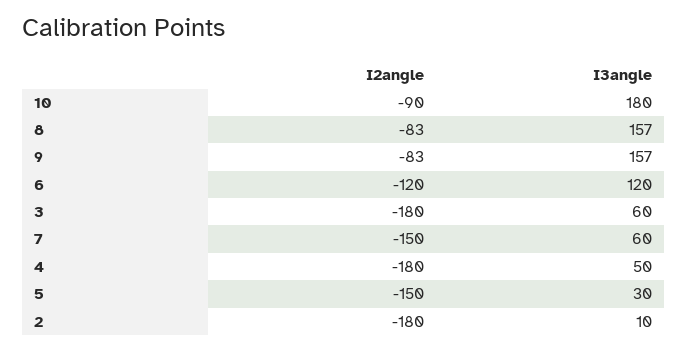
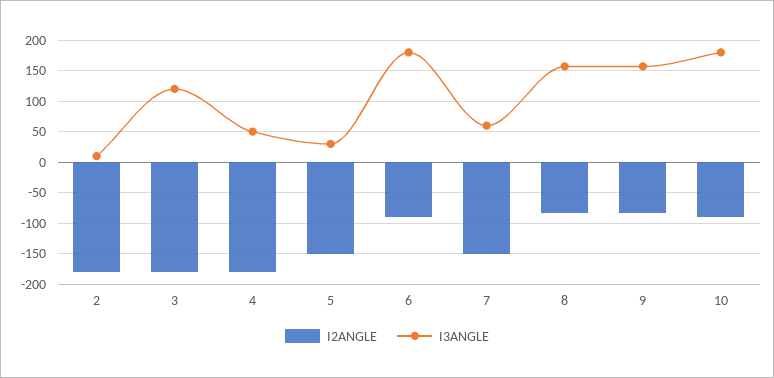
  {
    "I2angle": {
      "10": -90,
      "8": -83,
      "9": -83,
-     "6": -120,
+     "6": -90,
      "3": -180,
      "7": -150,
      "4": -180,
      "5": -150,
      "2": -180
    },
    "I3angle": {
      "10": 180,
      "8": 157,
      "9": 157,
-     "6": 120,
+     "6": 180,
-     "3": 60,
+     "3": 120,
      "7": 60,
      "4": 50,
      "5": 30,
      "2": 10
    }
  }

